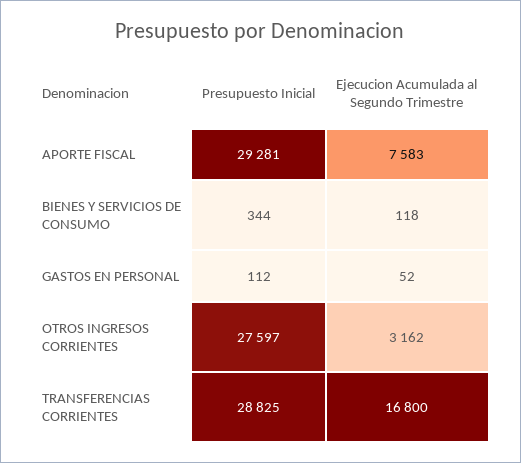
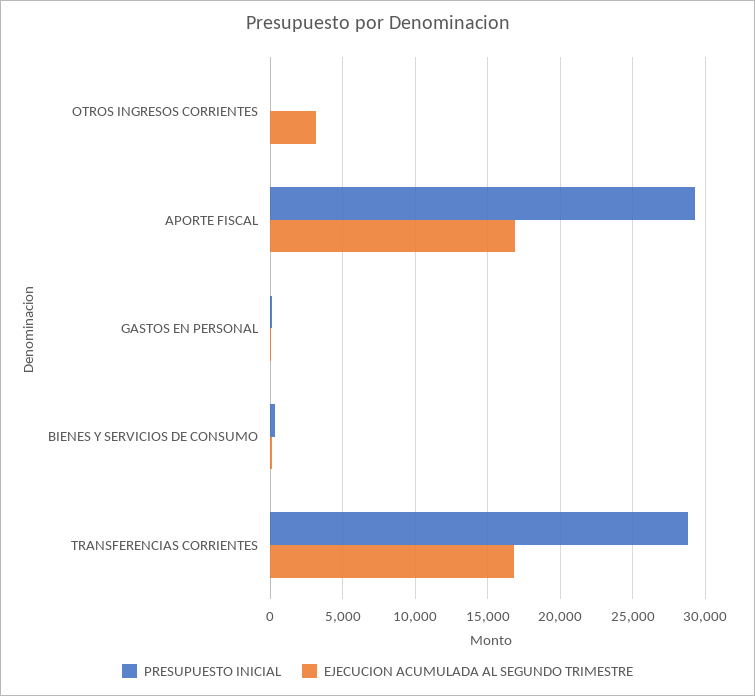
  {
    "Presupuesto Inicial": {
      "APORTE FISCAL": 29281,
      "BIENES Y SERVICIOS DE CONSUMO": 344,
      "GASTOS EN PERSONAL": 112,
-     "OTROS INGRESOS CORRIENTES": 27597,
+     "OTROS INGRESOS CORRIENTES": 0,
      "TRANSFERENCIAS CORRIENTES": 28825
    },
    "Ejecucion Acumulada al Segundo Trimestre": {
-     "APORTE FISCAL": 7583,
+     "APORTE FISCAL": 17000,
      "BIENES Y SERVICIOS DE CONSUMO": 118,
      "GASTOS EN PERSONAL": 52,
      "OTROS INGRESOS CORRIENTES": 3162,
      "TRANSFERENCIAS CORRIENTES": 16800
    }
  }

